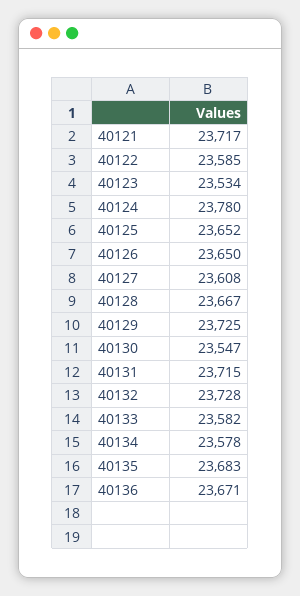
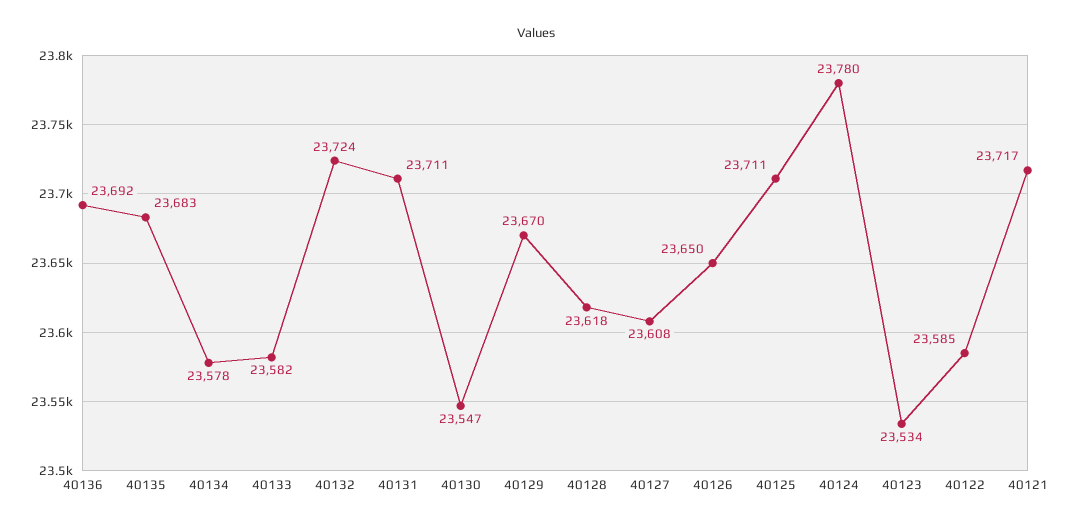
  {
    "40121": 23717,
    "40122": 23585,
    "40123": 23534,
    "40124": 23780,
-   "40125": 23652,
+   "40125": 23711,
    "40126": 23650,
    "40127": 23608,
-   "40128": 23667,
+   "40128": 23618,
-   "40129": 23725,
+   "40129": 23670,
    "40130": 23547,
-   "40131": 23715,
+   "40131": 23711,
-   "40132": 23728,
+   "40132": 23724,
    "40133": 23582,
    "40134": 23578,
    "40135": 23683,
-   "40136": 23671
+   "40136": 23692
  }

